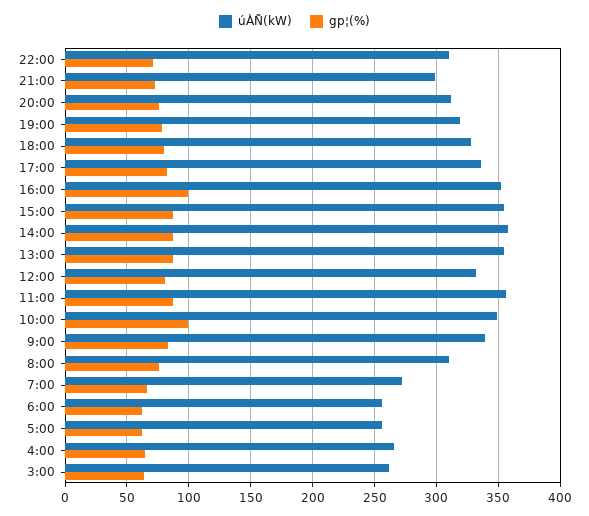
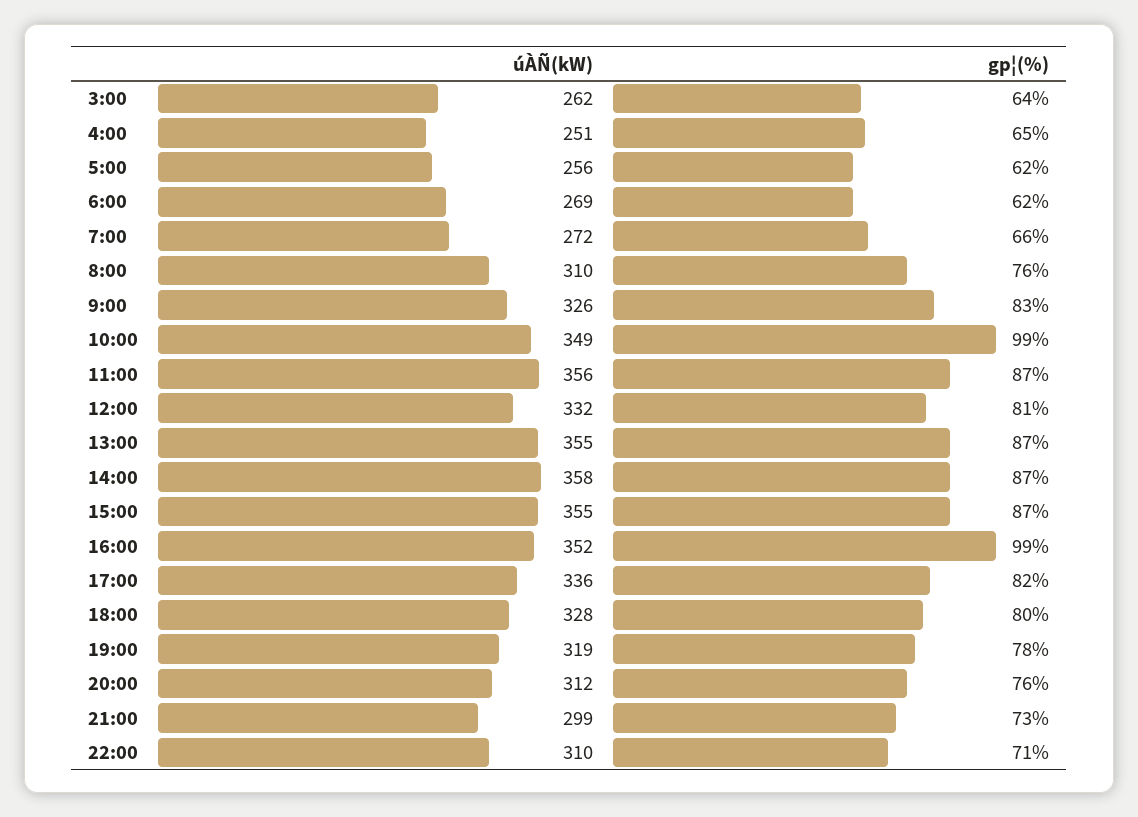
  {
    "úÀÑ(kW)": {
      "22:00": 310,
      "21:00": 299,
      "20:00": 312,
      "19:00": 319,
      "18:00": 328,
      "17:00": 336,
      "16:00": 352,
      "15:00": 355,
      "14:00": 358,
      "13:00": 355,
      "12:00": 332,
      "11:00": 356,
      "10:00": 349,
-     "9:00": 340,
+     "9:00": 326,
      "8:00": 310,
      "7:00": 272,
-     "6:00": 255,
+     "6:00": 269,
      "5:00": 256,
-     "4:00": 265,
+     "4:00": 251,
      "3:00": 262
    },
    "gp¦(%)": {
      "22:00": 71,
      "21:00": 73,
      "20:00": 76,
      "19:00": 78,
      "18:00": 80,
      "17:00": 82,
      "16:00": 99,
      "15:00": 87,
      "14:00": 87,
      "13:00": 87,
      "12:00": 81,
      "11:00": 87,
      "10:00": 99,
      "9:00": 83,
      "8:00": 76,
      "7:00": 66,
      "6:00": 62,
      "5:00": 62,
      "4:00": 65,
      "3:00": 64
    }
  }

